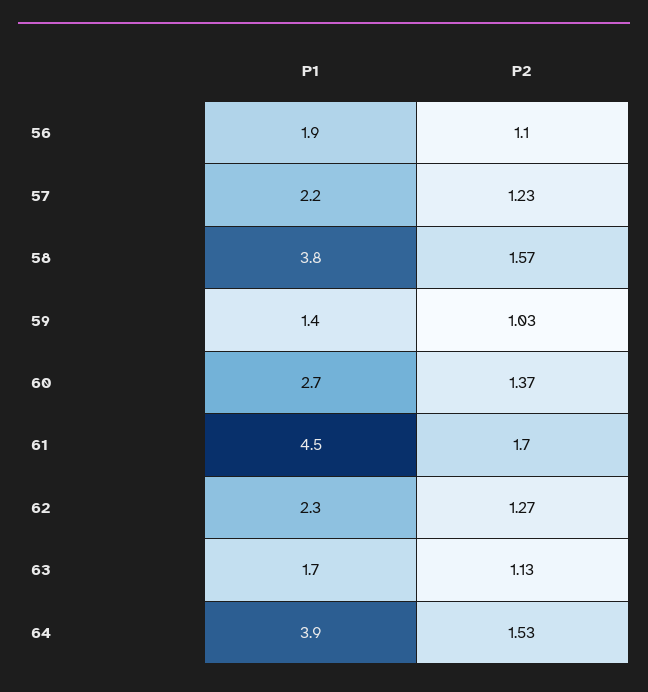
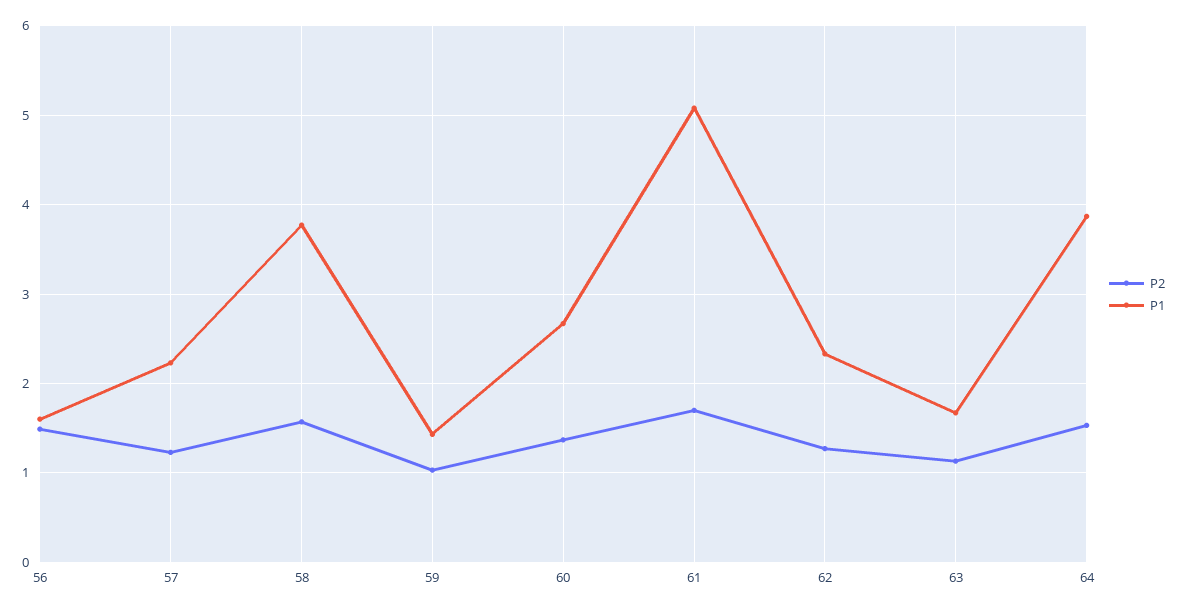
  {
    "P1": {
-     "56": 1.9,
+     "56": 1.6,
      "57": 2.2,
      "58": 3.8,
      "59": 1.4,
      "60": 2.7,
-     "61": 4.5,
+     "61": 5.1,
      "62": 2.3,
      "63": 1.7,
      "64": 3.9
    },
    "P2": {
-     "56": 1.1,
+     "56": 1.5,
      "57": 1.23,
      "58": 1.57,
      "59": 1.03,
      "60": 1.37,
      "61": 1.7,
      "62": 1.27,
      "63": 1.13,
      "64": 1.53
    }
  }

